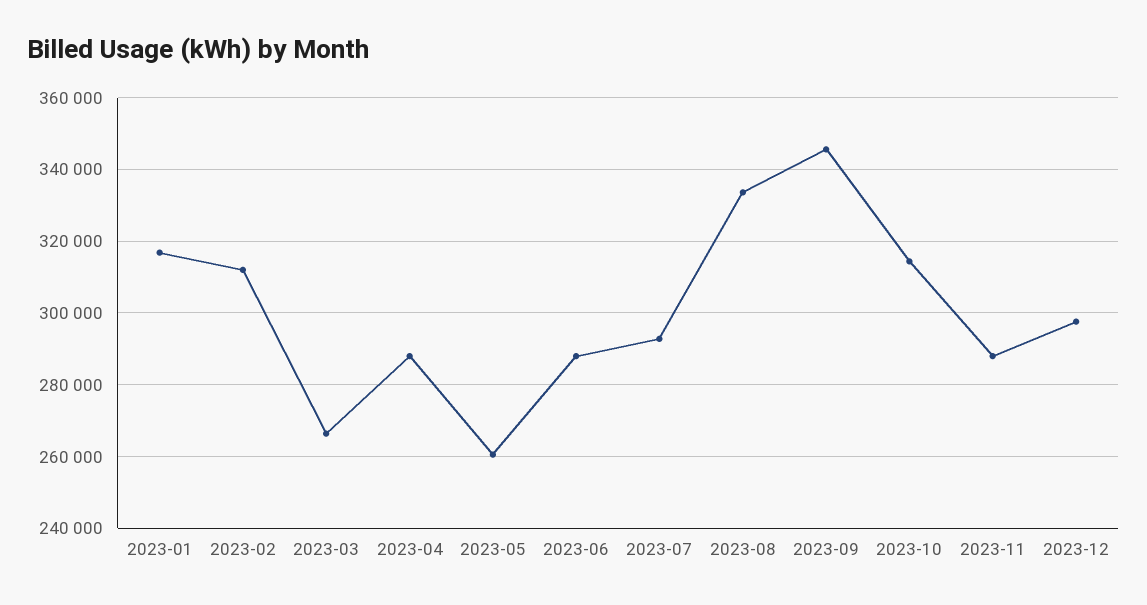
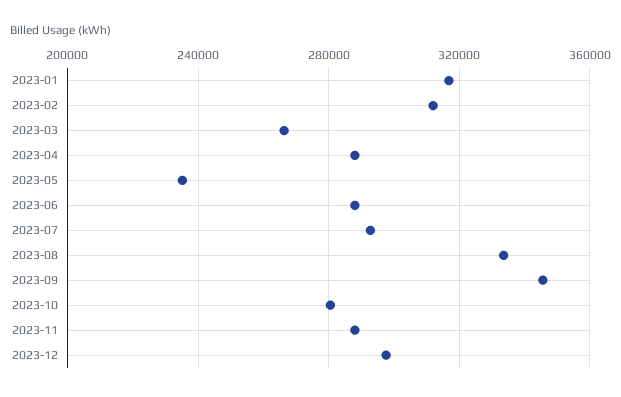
  {
    "2023-01": 316000,
    "2023-02": 312000,
    "2023-03": 266000,
    "2023-04": 288000,
-   "2023-05": 260000,
+   "2023-05": 235000,
    "2023-06": 288000,
    "2023-07": 292000,
    "2023-08": 334000,
    "2023-09": 346000,
-   "2023-10": 314000,
+   "2023-10": 280000,
    "2023-11": 288000,
    "2023-12": 298000
  }

